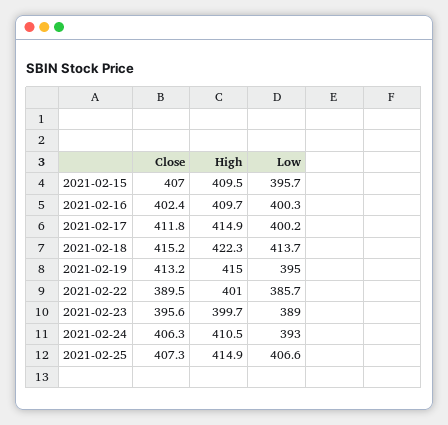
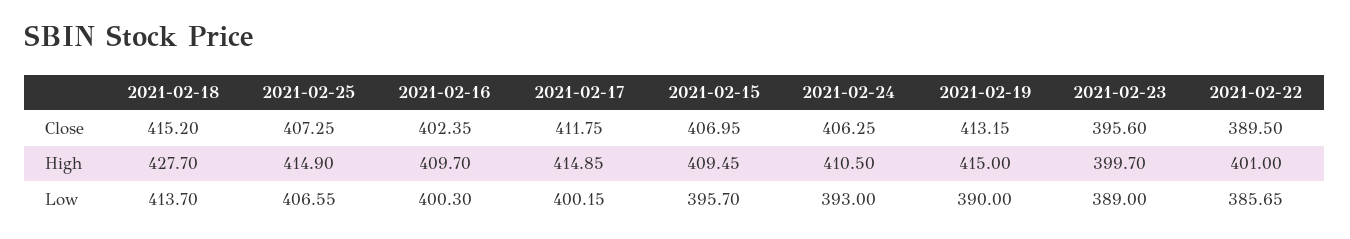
  {
    "Close": {
      "2021-02-15": 406.95,
      "2021-02-16": 402.35,
      "2021-02-17": 411.75,
      "2021-02-18": 415.2,
      "2021-02-19": 413.15,
      "2021-02-22": 389.5,
      "2021-02-23": 395.6,
      "2021-02-24": 406.25,
      "2021-02-25": 407.25
    },
    "High": {
      "2021-02-15": 409.45,
      "2021-02-16": 409.7,
      "2021-02-17": 414.85,
-     "2021-02-18": 422.3,
+     "2021-02-18": 427.7,
      "2021-02-19": 415,
      "2021-02-22": 401,
      "2021-02-23": 399.7,
      "2021-02-24": 410.5,
      "2021-02-25": 414.9
    },
    "Low": {
      "2021-02-15": 395.7,
      "2021-02-16": 400.3,
      "2021-02-17": 400.15,
      "2021-02-18": 413.7,
-     "2021-02-19": 395,
+     "2021-02-19": 390,
      "2021-02-22": 385.65,
      "2021-02-23": 389,
      "2021-02-24": 393,
      "2021-02-25": 406.55
    }
  }

